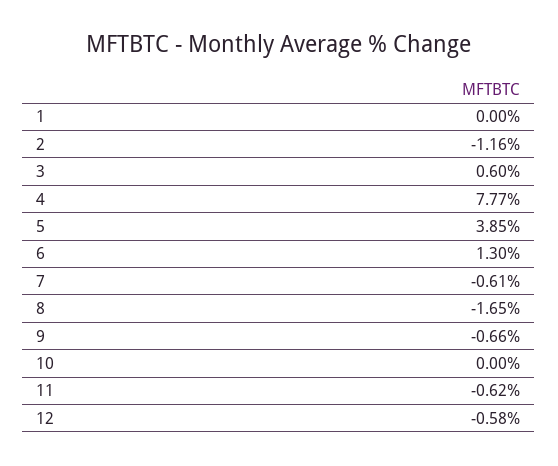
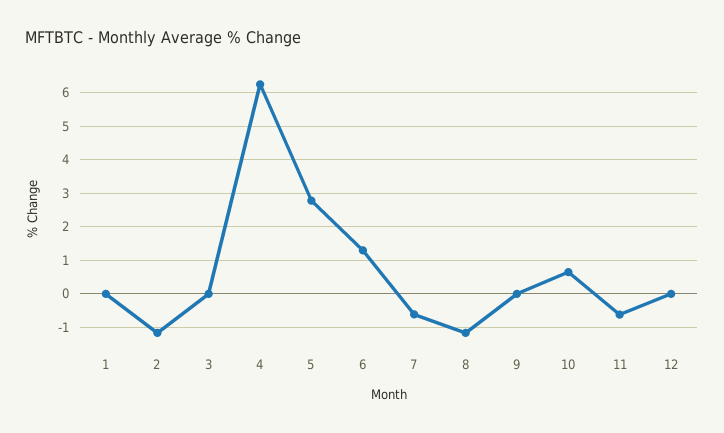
  {
    "1": 0,
    "2": -1.16,
-   "3": 0.6,
+   "3": 0,
-   "4": 7.77,
+   "4": 6.2,
-   "5": 3.85,
+   "5": 2.8,
    "6": 1.3,
    "7": -0.61,
-   "8": -1.65,
+   "8": -1.2,
-   "9": -0.66,
+   "9": 0,
-   "10": 0,
+   "10": 0.6,
    "11": -0.62,
-   "12": -0.58
+   "12": 0
  }

